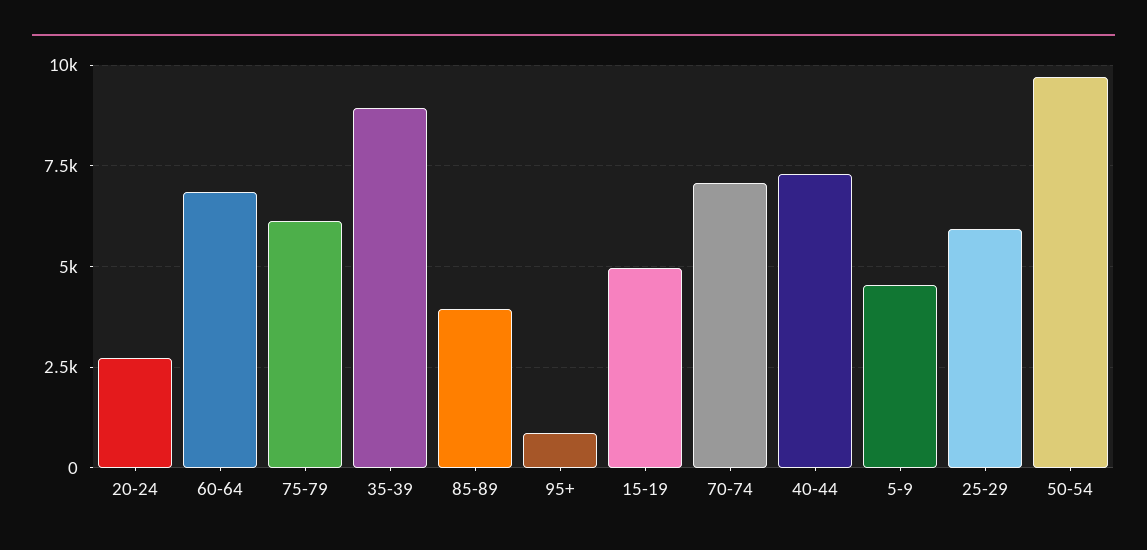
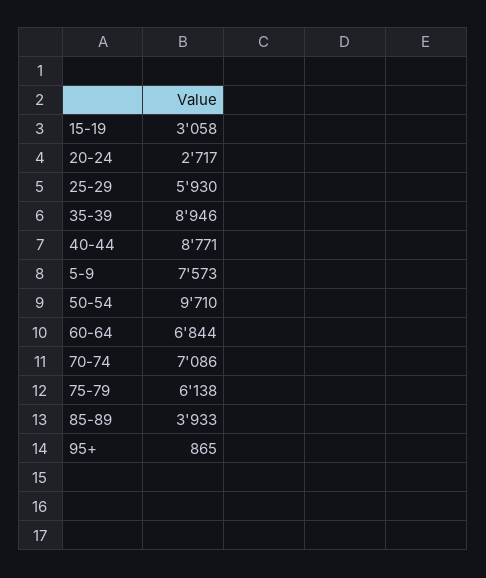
  {
    "20-24": 2717,
    "60-64": 6844,
    "75-79": 6138,
    "35-39": 8946,
    "85-89": 3933,
    "95+": 865,
-   "15-19": 5000,
+   "15-19": 3058,
    "70-74": 7086,
-   "40-44": 7250,
+   "40-44": 8771,
-   "5-9": 4500,
+   "5-9": 7573,
    "25-29": 5930,
    "50-54": 9710
  }

